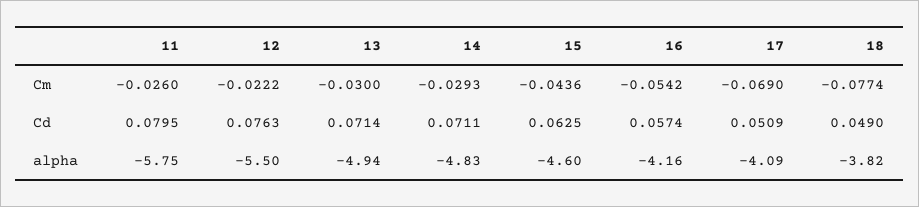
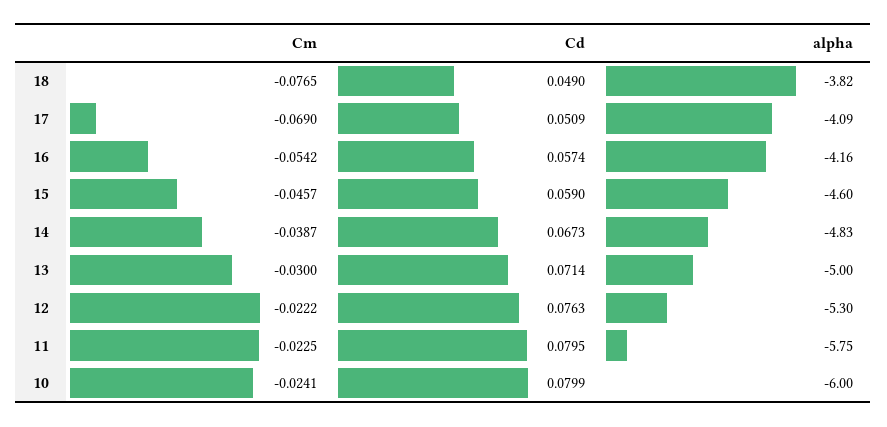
  {
    "11": {
-     "Cm": -0.026,
+     "Cm": -0.0225,
      "Cd": 0.0795,
      "alpha": -5.75
    },
    "12": {
      "Cm": -0.0222,
      "Cd": 0.0763,
-     "alpha": -5.5
+     "alpha": -5.3
    },
    "13": {
      "Cm": -0.03,
      "Cd": 0.0714,
-     "alpha": -4.94
+     "alpha": -5
    },
    "14": {
-     "Cm": -0.0293,
+     "Cm": -0.0387,
-     "Cd": 0.0711,
+     "Cd": 0.0673,
      "alpha": -4.83
    },
    "15": {
-     "Cm": -0.0436,
+     "Cm": -0.0457,
-     "Cd": 0.0625,
+     "Cd": 0.059,
      "alpha": -4.6
    },
    "16": {
      "Cm": -0.0542,
      "Cd": 0.0574,
      "alpha": -4.16
    },
    "17": {
      "Cm": -0.069,
      "Cd": 0.0509,
      "alpha": -4.09
    },
    "18": {
-     "Cm": -0.0774,
+     "Cm": -0.0765,
      "Cd": 0.049,
      "alpha": -3.82
-   }
+   },
+   "10": {
+     "Cm": -0.0241,
+     "Cd": 0.0799,
+     "alpha": -6
+   }
  }

